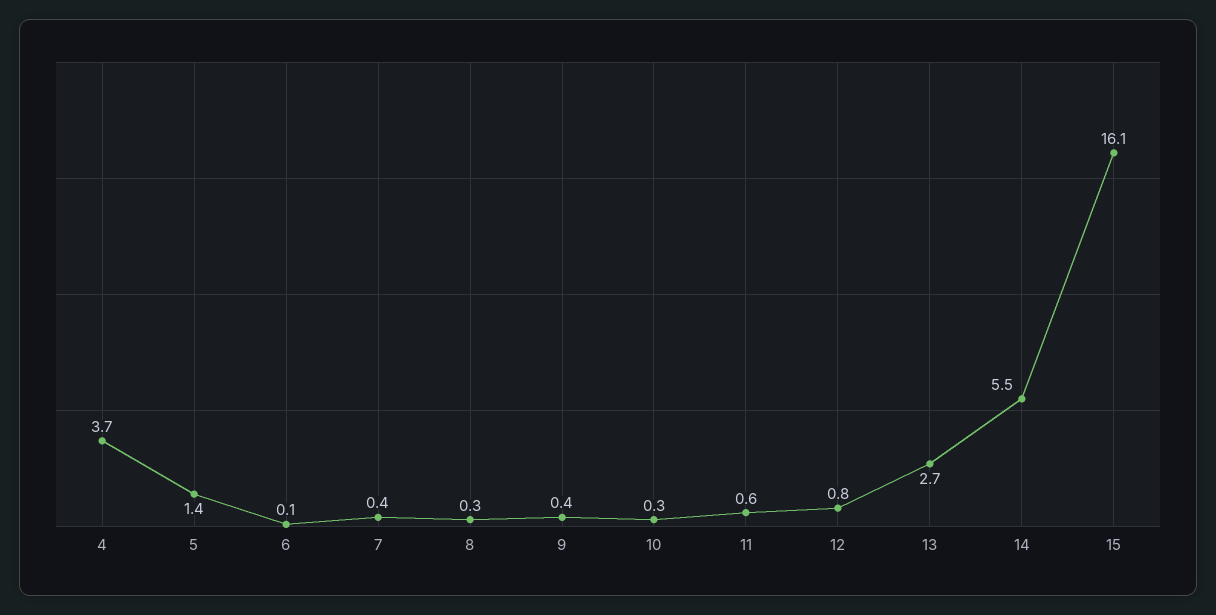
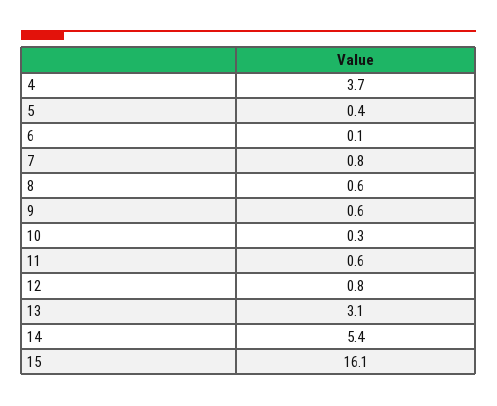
  {
    "4": 3.7,
-   "5": 1.4,
+   "5": 0.4,
    "6": 0.1,
-   "7": 0.4,
+   "7": 0.8,
-   "8": 0.3,
+   "8": 0.6,
-   "9": 0.4,
+   "9": 0.6,
    "10": 0.3,
    "11": 0.6,
    "12": 0.8,
-   "13": 2.7,
+   "13": 3.1,
-   "14": 5.5,
+   "14": 5.4,
    "15": 16.1
  }

